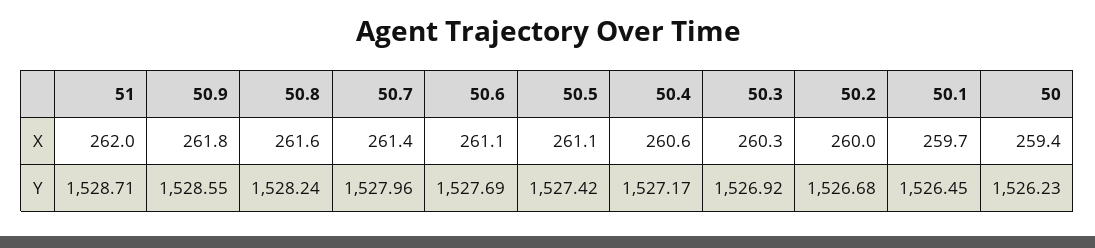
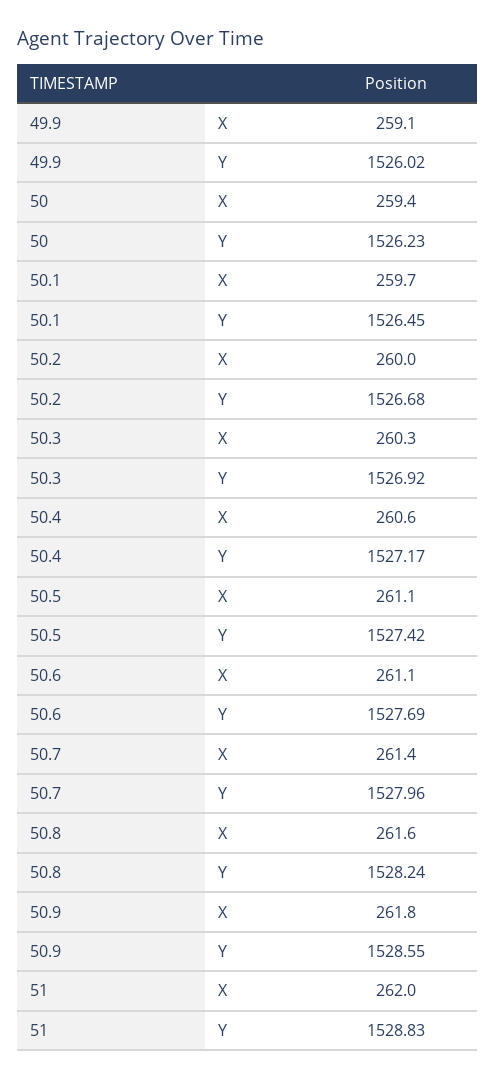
  {
    "51": {
      "X": 262,
-     "Y": 1528.71
+     "Y": 1528.83
    },
    "50.9": {
      "X": 261.8,
      "Y": 1528.55
    },
    "50.8": {
      "X": 261.6,
      "Y": 1528.24
    },
    "50.7": {
      "X": 261.4,
      "Y": 1527.96
    },
    "50.6": {
      "X": 261.1,
      "Y": 1527.69
    },
    "50.5": {
      "X": 261.1,
      "Y": 1527.42
    },
    "50.4": {
      "X": 260.6,
      "Y": 1527.17
    },
    "50.3": {
      "X": 260.3,
      "Y": 1526.92
    },
    "50.2": {
      "X": 260,
      "Y": 1526.68
    },
    "50.1": {
      "X": 259.7,
      "Y": 1526.45
    },
    "50": {
      "X": 259.4,
      "Y": 1526.23
-   }
+   },
+   "49.9": {
+     "X": 259.1,
+     "Y": 1526.02
+   }
  }

